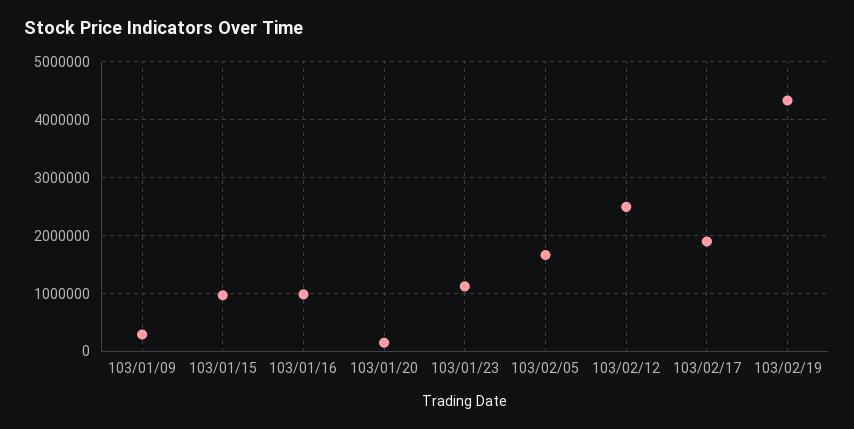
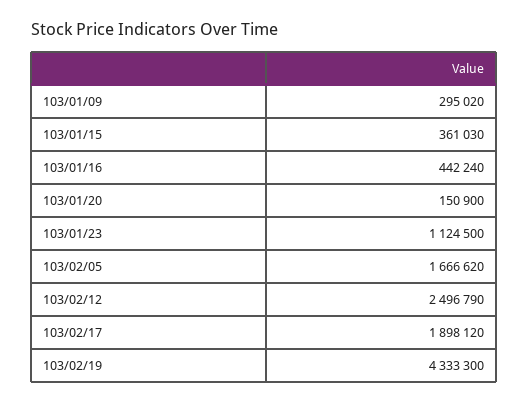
  {
    "103/01/09": 295020,
-   "103/01/15": 1000000,
+   "103/01/15": 361030,
-   "103/01/16": 1000000,
+   "103/01/16": 442240,
    "103/01/20": 150900,
    "103/01/23": 1124500,
    "103/02/05": 1666620,
    "103/02/12": 2496790,
    "103/02/17": 1898120,
    "103/02/19": 4333300
  }

